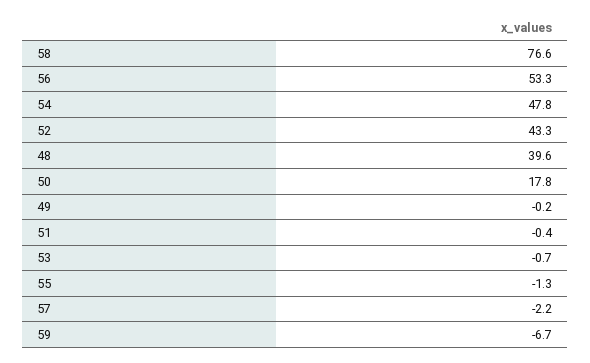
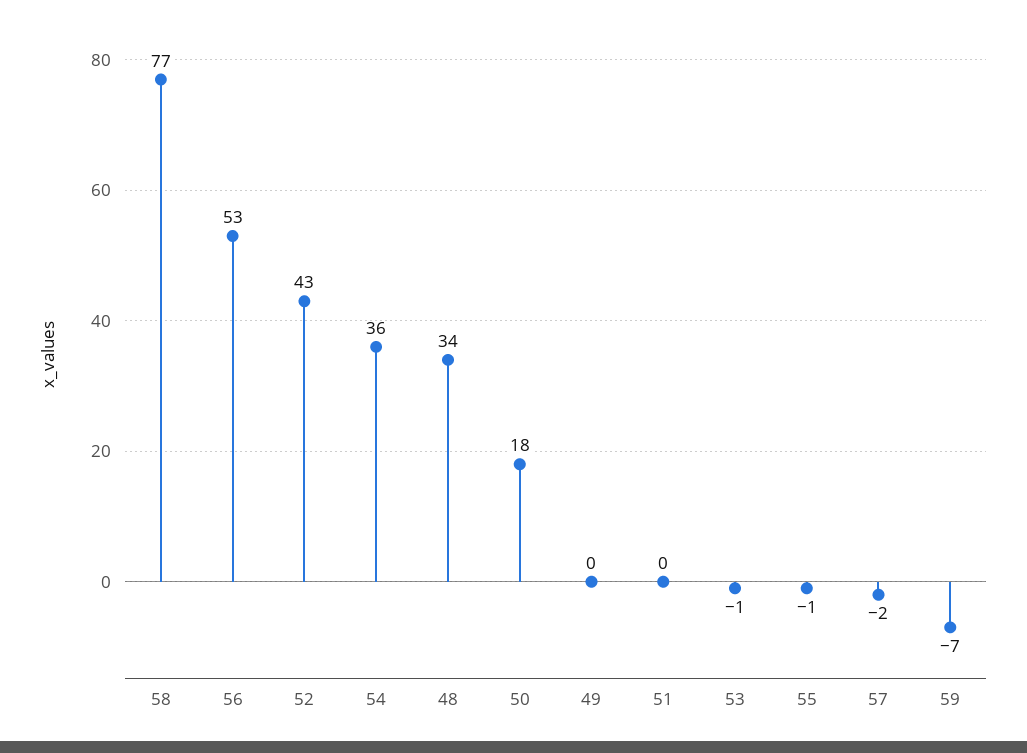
  {
    "58": 76.6,
    "56": 53.3,
-   "54": 47.8,
+   "54": 36,
    "52": 43.3,
-   "48": 39.6,
+   "48": 34,
    "50": 17.8,
    "49": -0.2,
    "51": -0.4,
    "53": -0.7,
    "55": -1.3,
    "57": -2.2,
    "59": -6.7
  }

